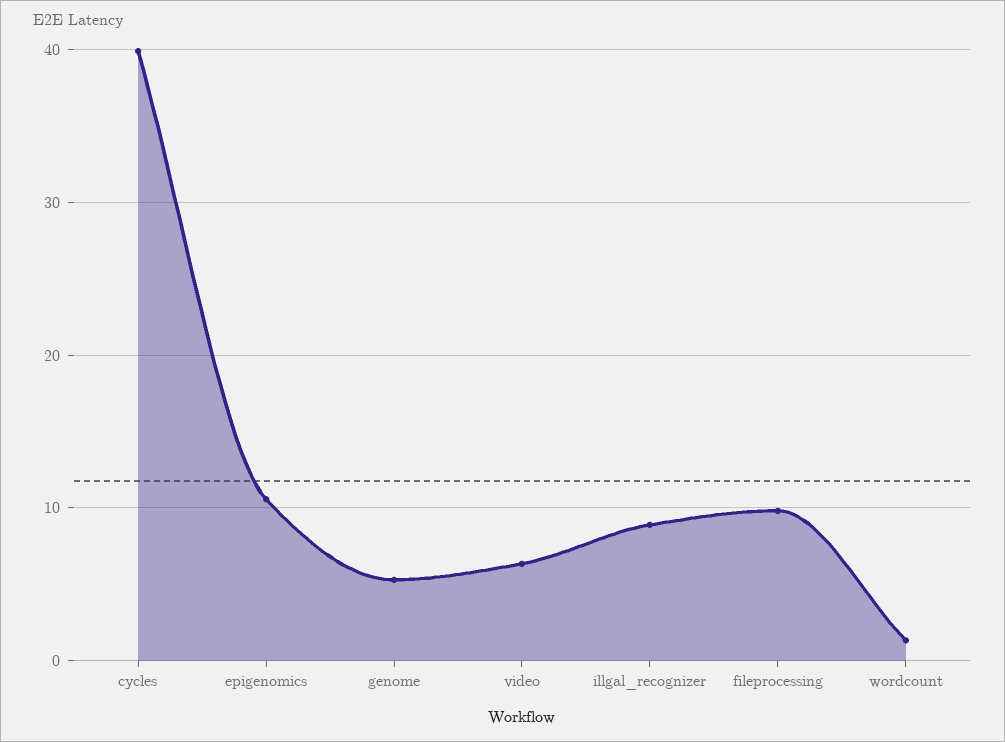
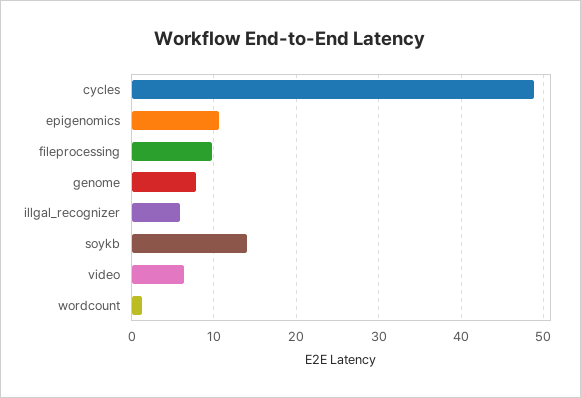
  {
-   "cycles": 40,
+   "cycles": 49,
    "epigenomics": 11,
-   "genome": 5,
+   "genome": 8,
    "video": 6,
-   "illgal_recognizer": 9,
+   "illgal_recognizer": 6,
    "fileprocessing": 10,
-   "wordcount": 1
+   "wordcount": 1,
+   "soykb": 14
  }

